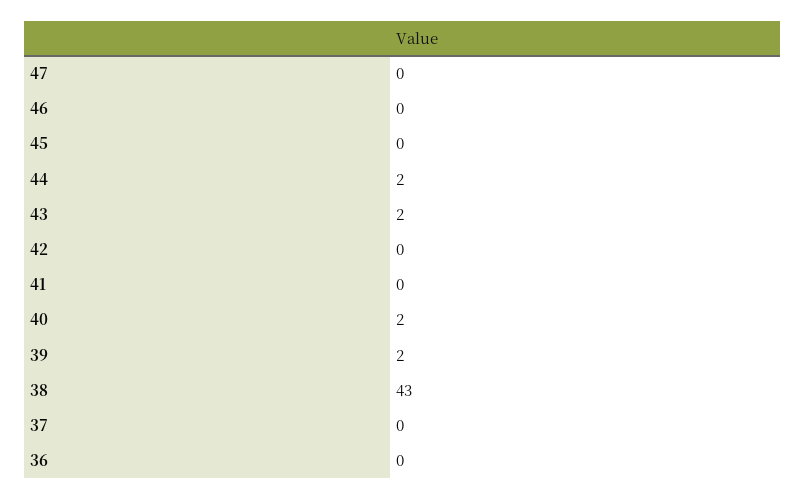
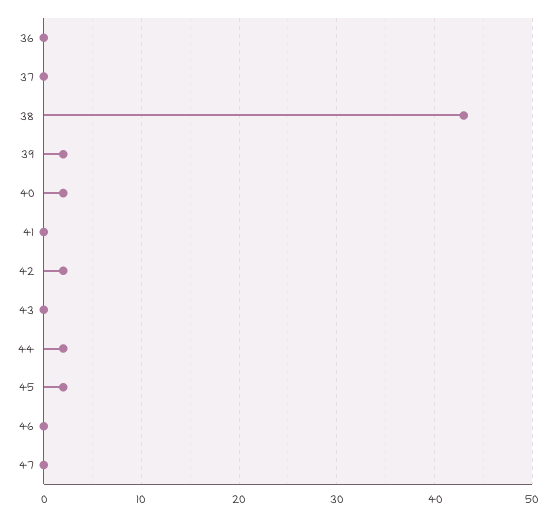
  {
    "47": 0,
    "46": 0,
-   "45": 0,
+   "45": 2,
    "44": 2,
-   "43": 2,
+   "43": 0,
-   "42": 0,
+   "42": 2,
    "41": 0,
    "40": 2,
    "39": 2,
    "38": 43,
    "37": 0,
    "36": 0
  }

